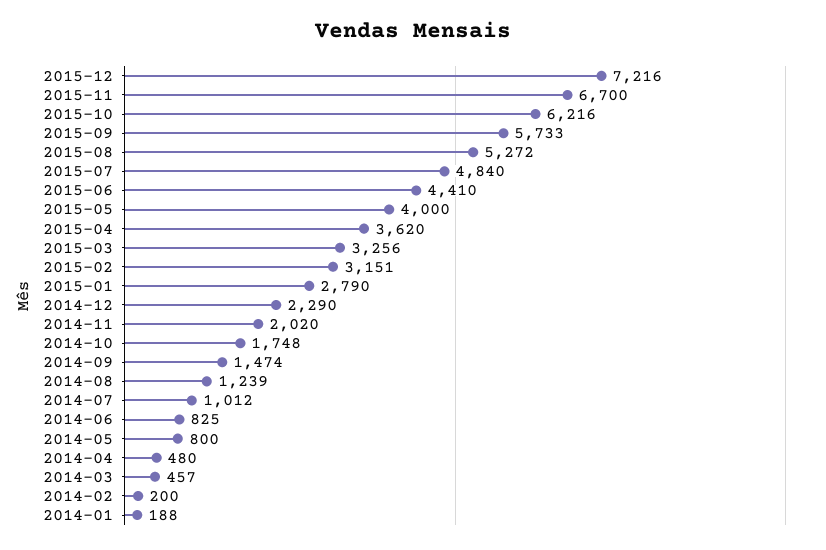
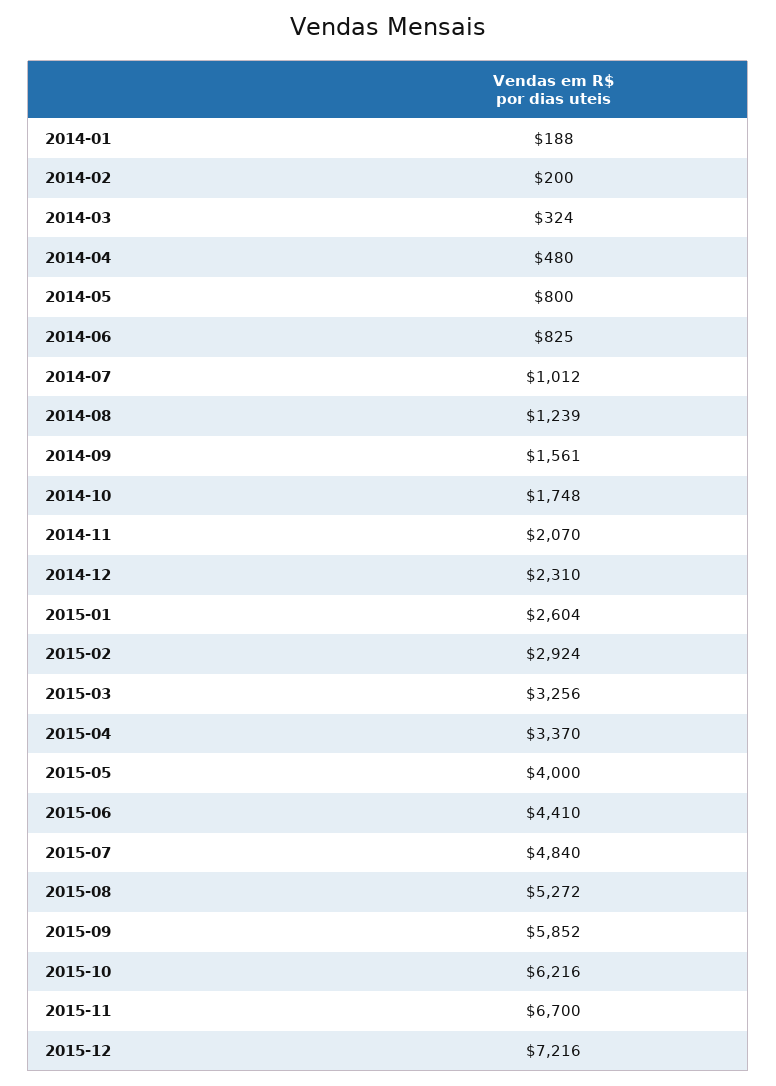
  {
    "2015-12": 7216,
    "2015-11": 6700,
    "2015-10": 6216,
-   "2015-09": 5733,
+   "2015-09": 5852,
    "2015-08": 5272,
    "2015-07": 4840,
    "2015-06": 4410,
    "2015-05": 4000,
-   "2015-04": 3620,
+   "2015-04": 3370,
    "2015-03": 3256,
-   "2015-02": 3151,
+   "2015-02": 2924,
-   "2015-01": 2790,
+   "2015-01": 2604,
-   "2014-12": 2290,
+   "2014-12": 2310,
-   "2014-11": 2020,
+   "2014-11": 2070,
    "2014-10": 1748,
-   "2014-09": 1474,
+   "2014-09": 1561,
    "2014-08": 1239,
    "2014-07": 1012,
    "2014-06": 825,
    "2014-05": 800,
    "2014-04": 480,
-   "2014-03": 457,
+   "2014-03": 324,
    "2014-02": 200,
    "2014-01": 188
  }

